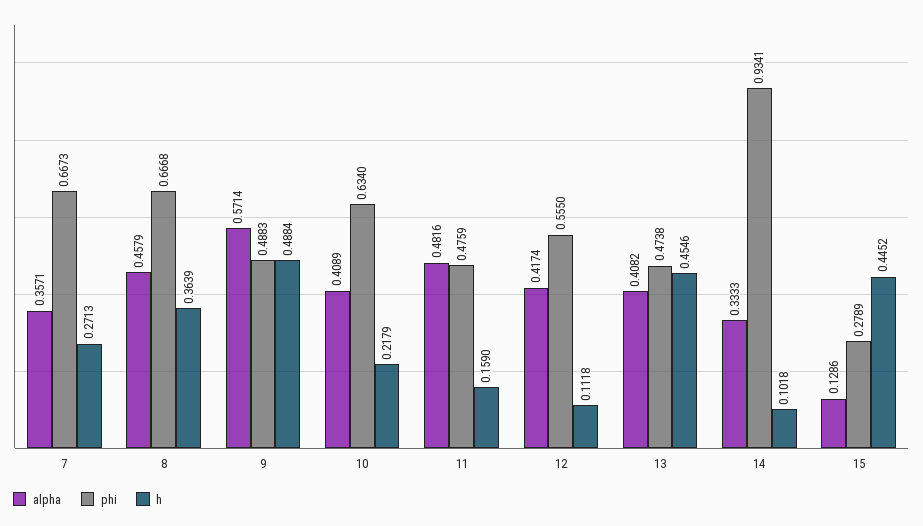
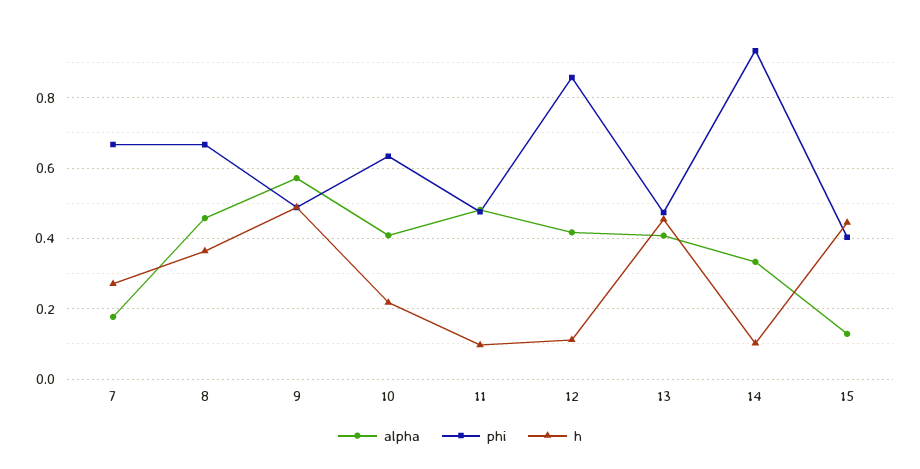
  {
    "alpha": {
-     "7": 0.3571,
+     "7": 0.18,
      "8": 0.4579,
      "9": 0.5714,
      "10": 0.4089,
      "11": 0.4816,
      "12": 0.4174,
      "13": 0.4082,
      "14": 0.3333,
      "15": 0.1286
    },
    "phi": {
      "7": 0.6673,
      "8": 0.6668,
      "9": 0.4883,
      "10": 0.634,
      "11": 0.4759,
-     "12": 0.555,
+     "12": 0.86,
      "13": 0.4738,
      "14": 0.9341,
-     "15": 0.2789
+     "15": 0.4
    },
    "h": {
      "7": 0.2713,
      "8": 0.3639,
      "9": 0.4884,
      "10": 0.2179,
-     "11": 0.159,
+     "11": 0.1,
      "12": 0.1118,
      "13": 0.4546,
      "14": 0.1018,
      "15": 0.4452
    }
  }

